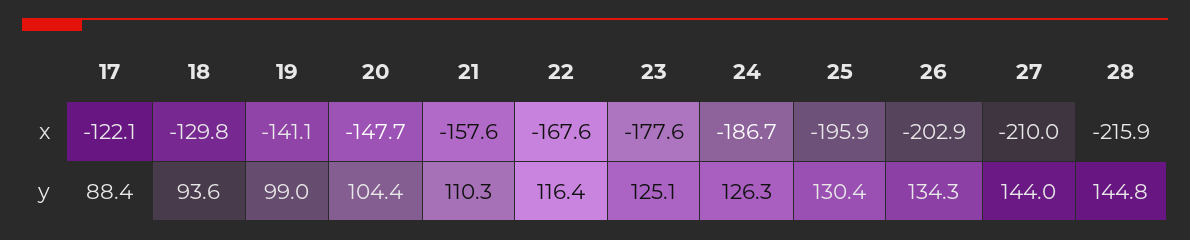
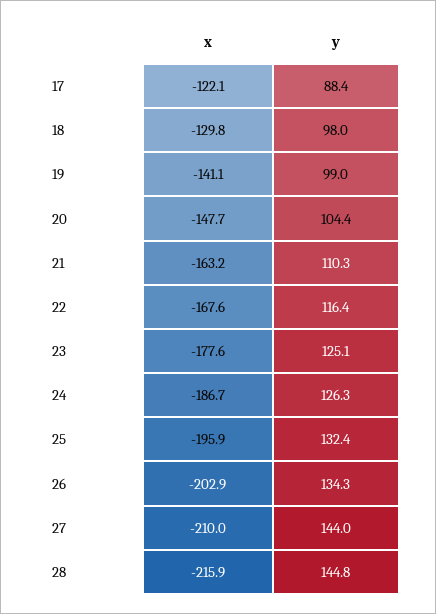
  {
    "17": {
      "x": -122.1,
      "y": 88.4
    },
    "18": {
      "x": -129.8,
-     "y": 93.6
+     "y": 98
    },
    "19": {
      "x": -141.1,
      "y": 99
    },
    "20": {
      "x": -147.7,
      "y": 104.4
    },
    "21": {
-     "x": -157.6,
+     "x": -163.2,
      "y": 110.3
    },
    "22": {
      "x": -167.6,
      "y": 116.4
    },
    "23": {
      "x": -177.6,
      "y": 125.1
    },
    "24": {
      "x": -186.7,
      "y": 126.3
    },
    "25": {
      "x": -195.9,
-     "y": 130.4
+     "y": 132.4
    },
    "26": {
      "x": -202.9,
      "y": 134.3
    },
    "27": {
      "x": -210,
      "y": 144
    },
    "28": {
      "x": -215.9,
      "y": 144.8
    }
  }

